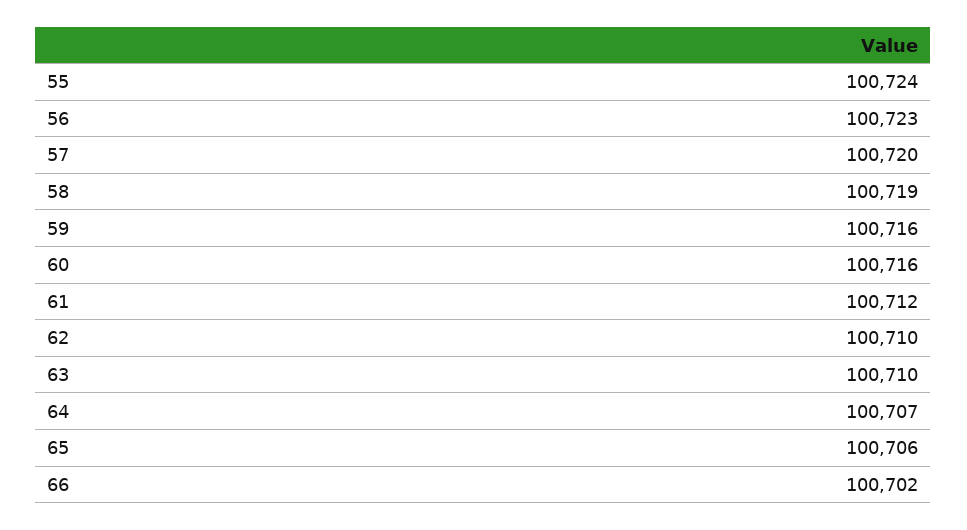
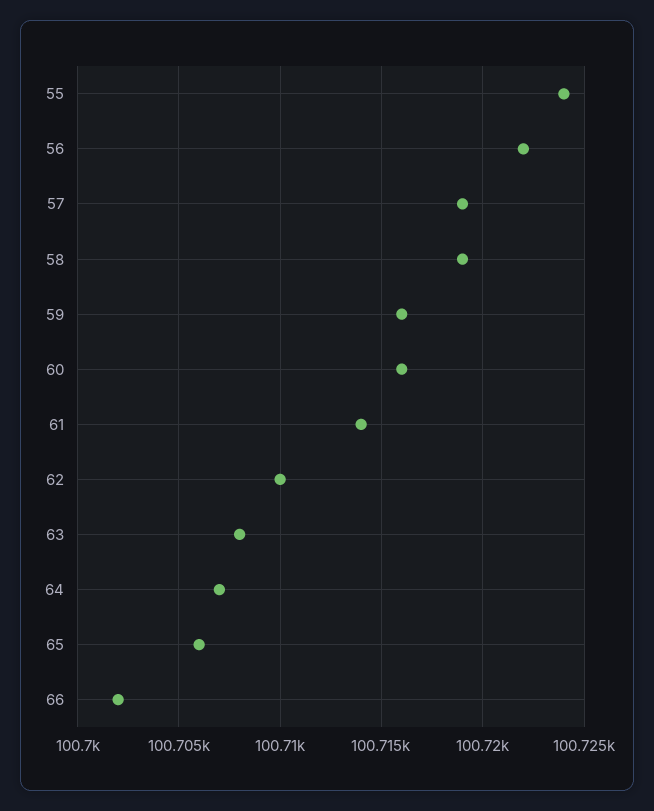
  {
    "55": 100724,
-   "56": 100723,
+   "56": 100722,
-   "57": 100720,
+   "57": 100719,
    "58": 100719,
    "59": 100716,
    "60": 100716,
-   "61": 100712,
+   "61": 100714,
    "62": 100710,
-   "63": 100710,
+   "63": 100708,
    "64": 100707,
    "65": 100706,
    "66": 100702
  }

